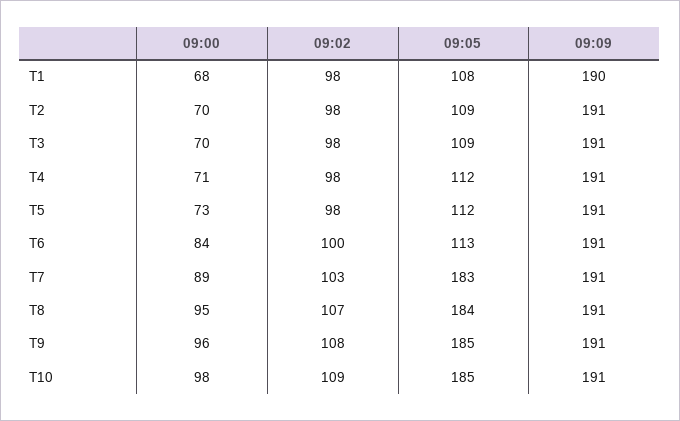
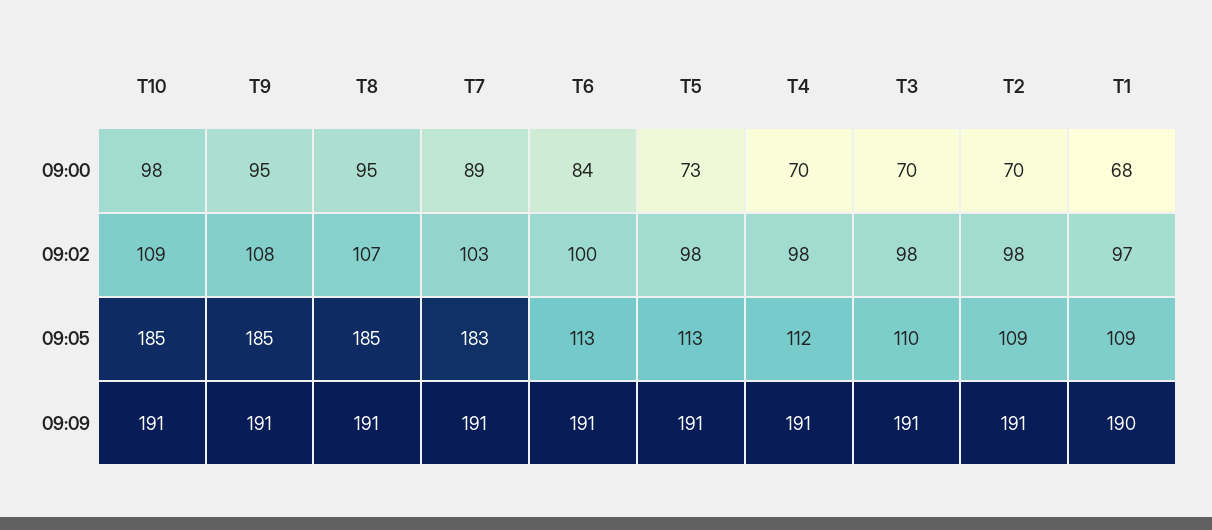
  {
    "09:00": {
      "T1": 68,
      "T2": 70,
      "T3": 70,
-     "T4": 71,
+     "T4": 70,
      "T5": 73,
      "T6": 84,
      "T7": 89,
      "T8": 95,
-     "T9": 96,
+     "T9": 95,
      "T10": 98
    },
    "09:02": {
-     "T1": 98,
+     "T1": 97,
      "T2": 98,
      "T3": 98,
      "T4": 98,
      "T5": 98,
      "T6": 100,
      "T7": 103,
      "T8": 107,
      "T9": 108,
      "T10": 109
    },
    "09:05": {
-     "T1": 108,
+     "T1": 109,
      "T2": 109,
-     "T3": 109,
+     "T3": 110,
      "T4": 112,
-     "T5": 112,
+     "T5": 113,
      "T6": 113,
      "T7": 183,
-     "T8": 184,
+     "T8": 185,
      "T9": 185,
      "T10": 185
    },
    "09:09": {
      "T1": 190,
      "T2": 191,
      "T3": 191,
      "T4": 191,
      "T5": 191,
      "T6": 191,
      "T7": 191,
      "T8": 191,
      "T9": 191,
      "T10": 191
    }
  }

